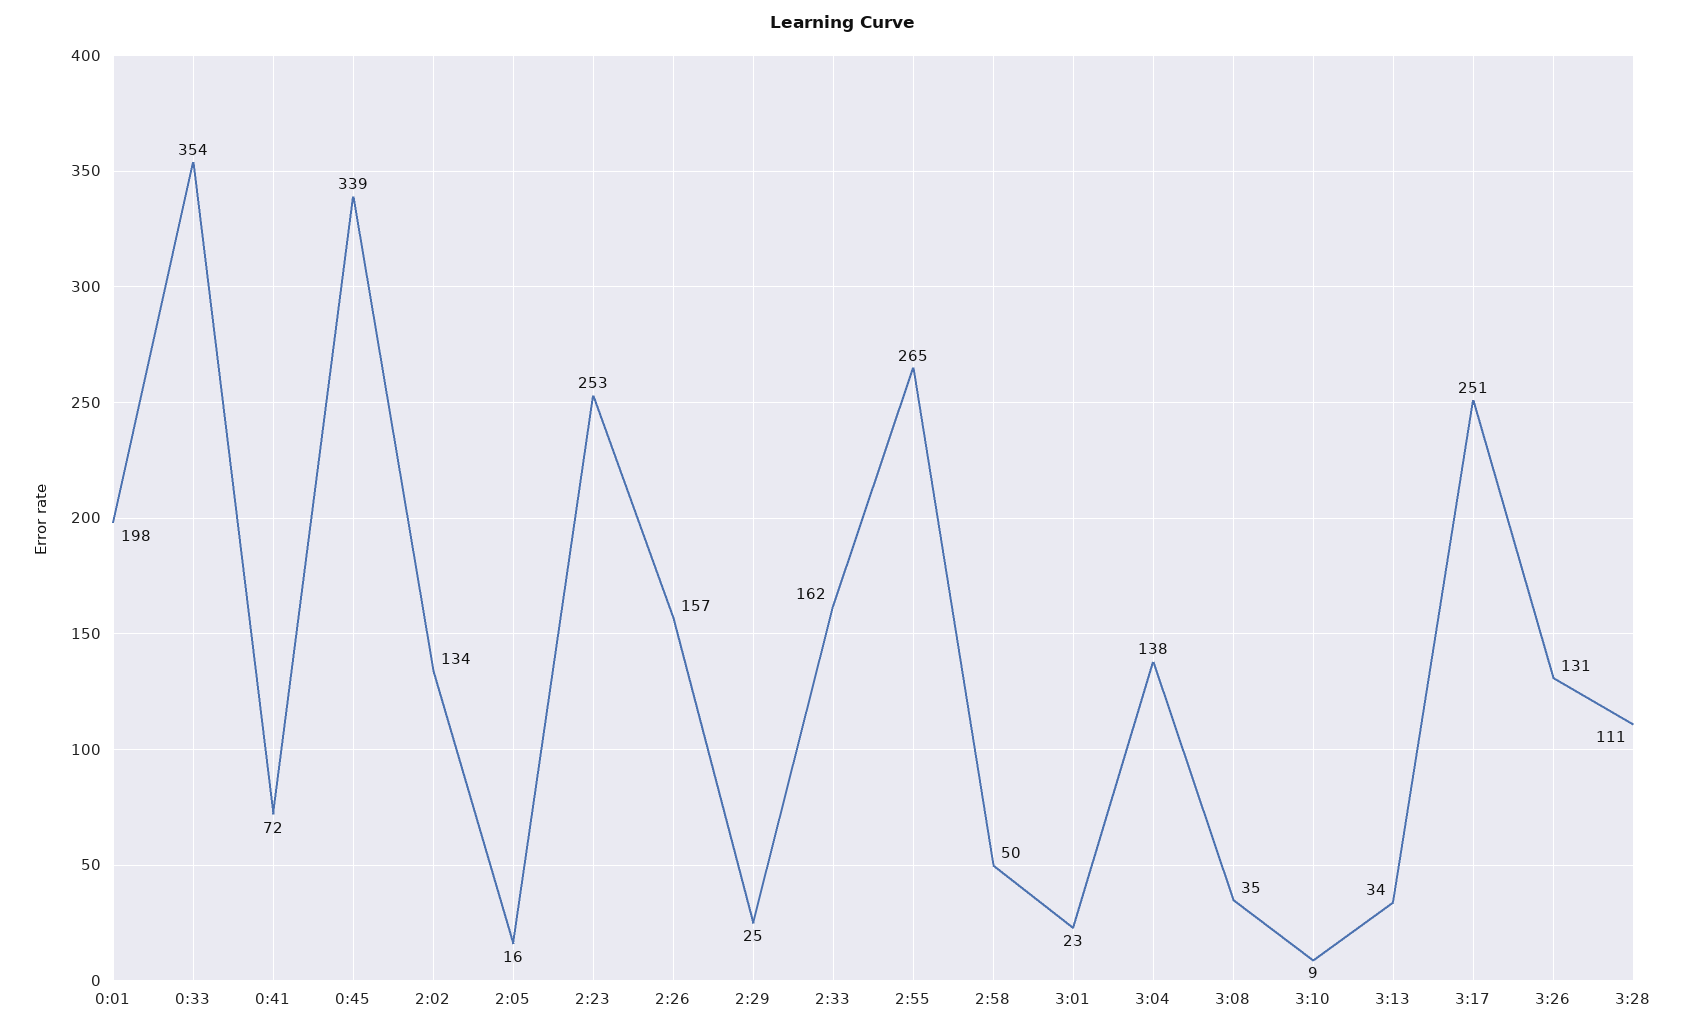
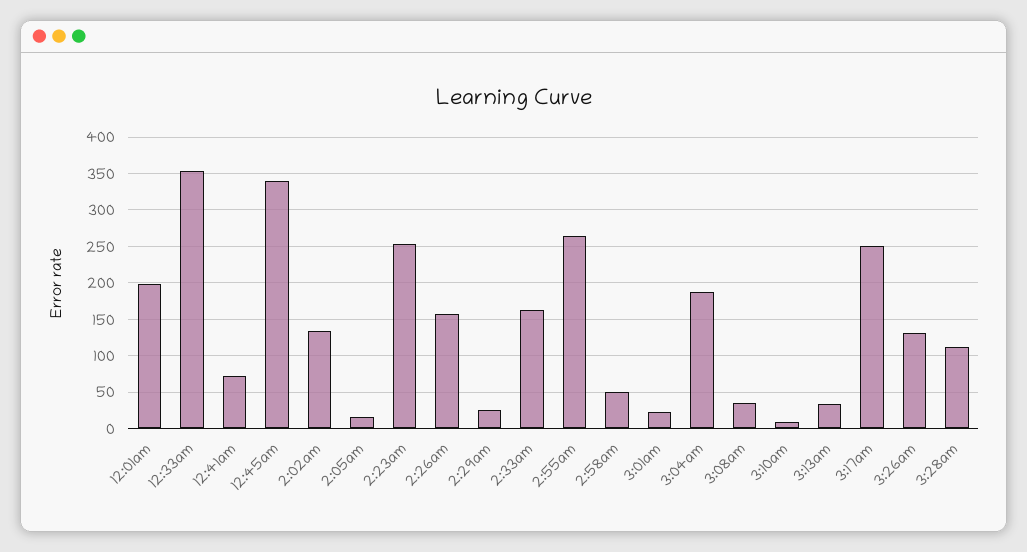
  {
    "0:01": 198,
    "0:33": 354,
    "0:41": 72,
    "0:45": 339,
    "2:02": 134,
    "2:05": 16,
    "2:23": 253,
    "2:26": 157,
    "2:29": 25,
    "2:33": 162,
    "2:55": 265,
    "2:58": 50,
    "3:01": 23,
-   "3:04": 138,
+   "3:04": 190,
    "3:08": 35,
    "3:10": 9,
    "3:13": 34,
    "3:17": 251,
    "3:26": 131,
    "3:28": 111
  }

